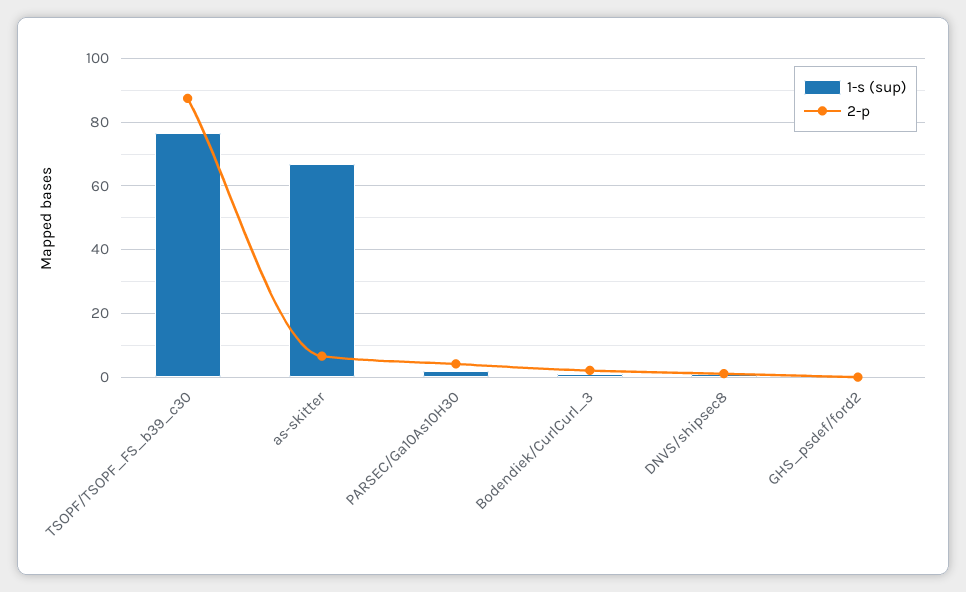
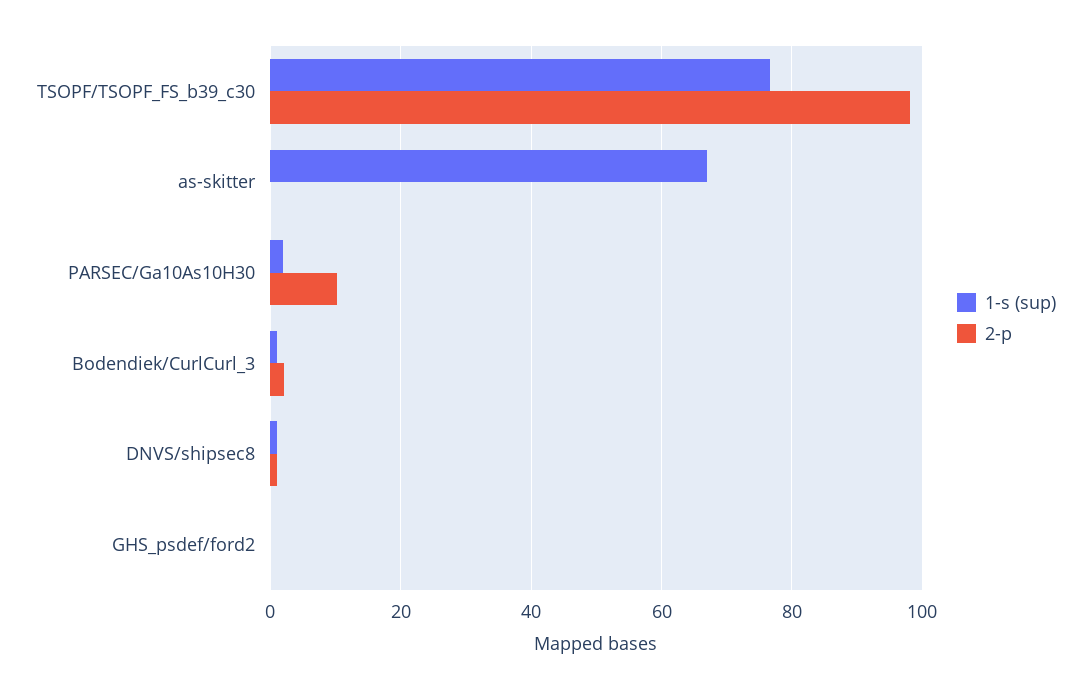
  {
    "1-s (sup)": {
      "TSOPF/TSOPF_FS_b39_c30": 76,
      "as-skitter": 66,
      "PARSEC/Ga10As10H30": 2,
      "Bodendiek/CurlCurl_3": 0,
      "DNVS/shipsec8": 0,
      "GHS_psdef/ford2": 0
    },
    "2-p": {
-     "TSOPF/TSOPF_FS_b39_c30": 88,
+     "TSOPF/TSOPF_FS_b39_c30": 98,
-     "as-skitter": 6,
+     "as-skitter": 0,
-     "PARSEC/Ga10As10H30": 4,
+     "PARSEC/Ga10As10H30": 10,
      "Bodendiek/CurlCurl_3": 2,
      "DNVS/shipsec8": 2,
      "GHS_psdef/ford2": 0
    }
  }

